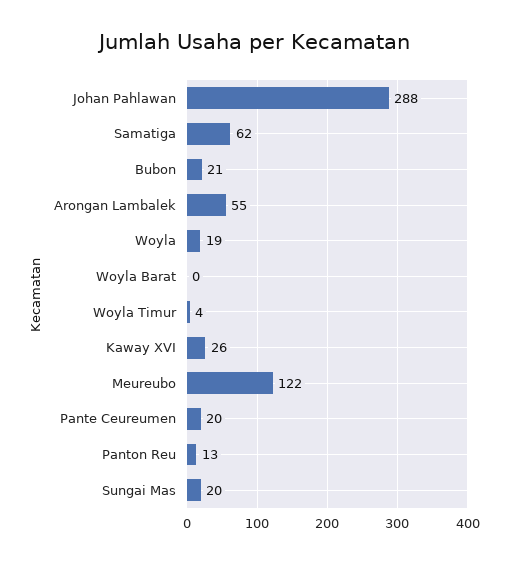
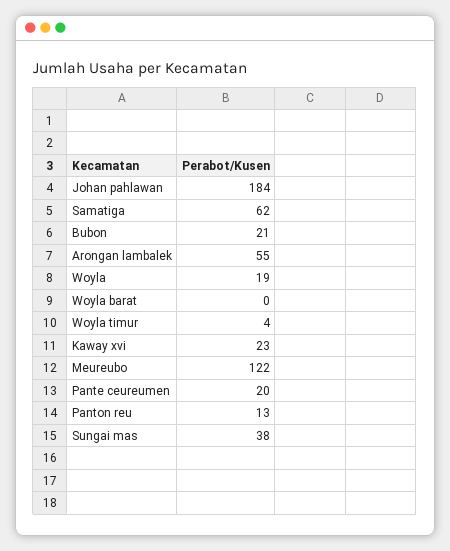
  {
-   "Johan Pahlawan": 288,
+   "Johan Pahlawan": 184,
    "Samatiga": 62,
    "Bubon": 21,
    "Arongan Lambalek": 55,
    "Woyla": 19,
    "Woyla Barat": 0,
    "Woyla Timur": 4,
-   "Kaway XVI": 26,
+   "Kaway XVI": 23,
    "Meureubo": 122,
    "Pante Ceureumen": 20,
    "Panton Reu": 13,
-   "Sungai Mas": 20
+   "Sungai Mas": 38
  }

